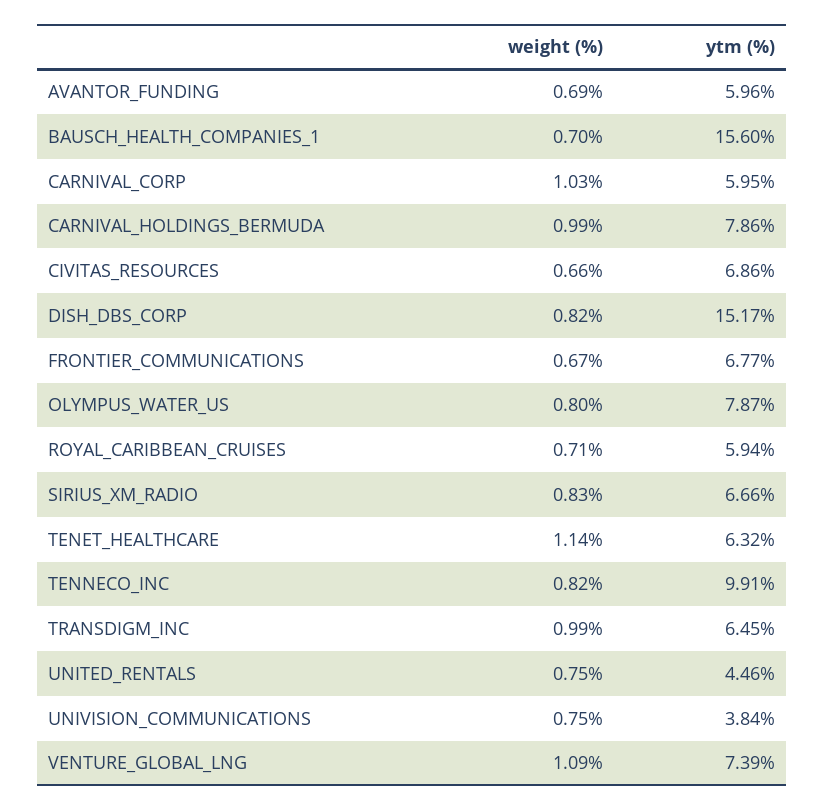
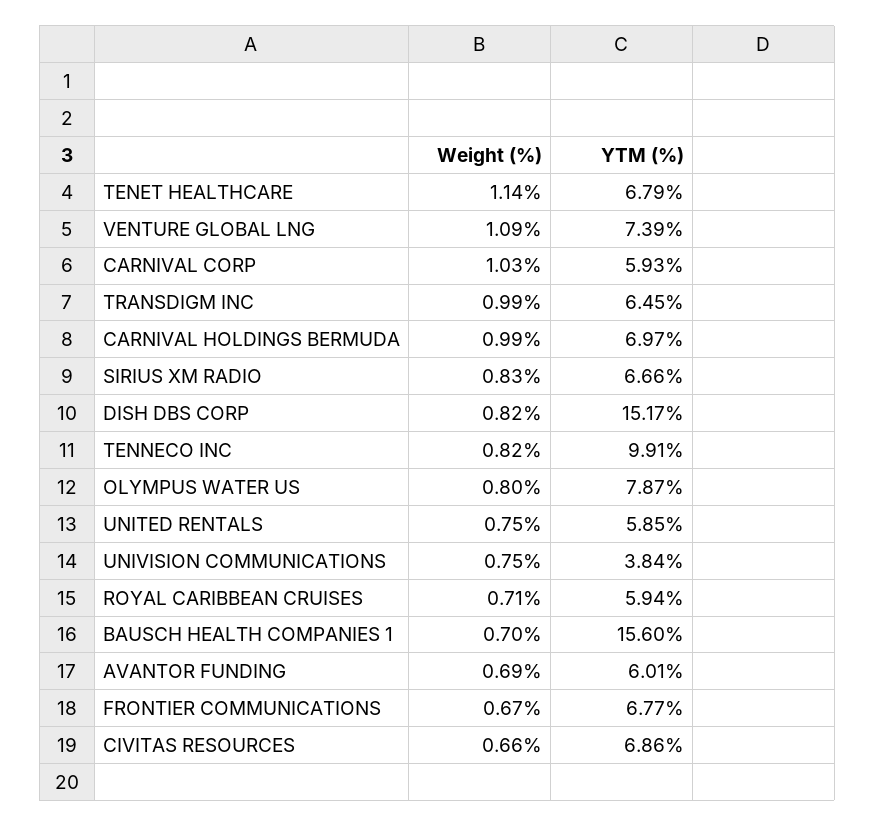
  {
    "weight (%)": {
      "AVANTOR_FUNDING": 0.69,
      "BAUSCH_HEALTH_COMPANIES_1": 0.7,
      "CARNIVAL_CORP": 1.03,
      "CARNIVAL_HOLDINGS_BERMUDA": 0.99,
      "CIVITAS_RESOURCES": 0.66,
      "DISH_DBS_CORP": 0.82,
      "FRONTIER_COMMUNICATIONS": 0.67,
      "OLYMPUS_WATER_US": 0.8,
      "ROYAL_CARIBBEAN_CRUISES": 0.71,
      "SIRIUS_XM_RADIO": 0.83,
      "TENET_HEALTHCARE": 1.14,
      "TENNECO_INC": 0.82,
      "TRANSDIGM_INC": 0.99,
      "UNITED_RENTALS": 0.75,
      "UNIVISION_COMMUNICATIONS": 0.75,
      "VENTURE_GLOBAL_LNG": 1.09
    },
    "ytm (%)": {
-     "AVANTOR_FUNDING": 5.96,
+     "AVANTOR_FUNDING": 6.01,
      "BAUSCH_HEALTH_COMPANIES_1": 15.6,
-     "CARNIVAL_CORP": 5.95,
+     "CARNIVAL_CORP": 5.93,
-     "CARNIVAL_HOLDINGS_BERMUDA": 7.86,
+     "CARNIVAL_HOLDINGS_BERMUDA": 6.97,
      "CIVITAS_RESOURCES": 6.86,
      "DISH_DBS_CORP": 15.17,
      "FRONTIER_COMMUNICATIONS": 6.77,
      "OLYMPUS_WATER_US": 7.87,
      "ROYAL_CARIBBEAN_CRUISES": 5.94,
      "SIRIUS_XM_RADIO": 6.66,
-     "TENET_HEALTHCARE": 6.32,
+     "TENET_HEALTHCARE": 6.79,
      "TENNECO_INC": 9.91,
      "TRANSDIGM_INC": 6.45,
-     "UNITED_RENTALS": 4.46,
+     "UNITED_RENTALS": 5.85,
      "UNIVISION_COMMUNICATIONS": 3.84,
      "VENTURE_GLOBAL_LNG": 7.39
    }
  }

